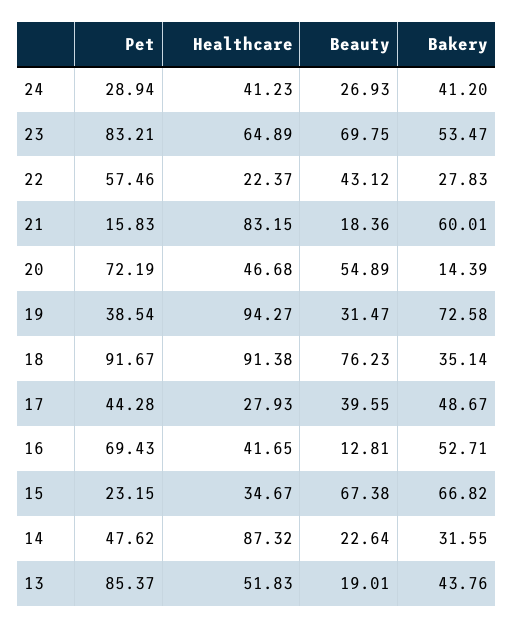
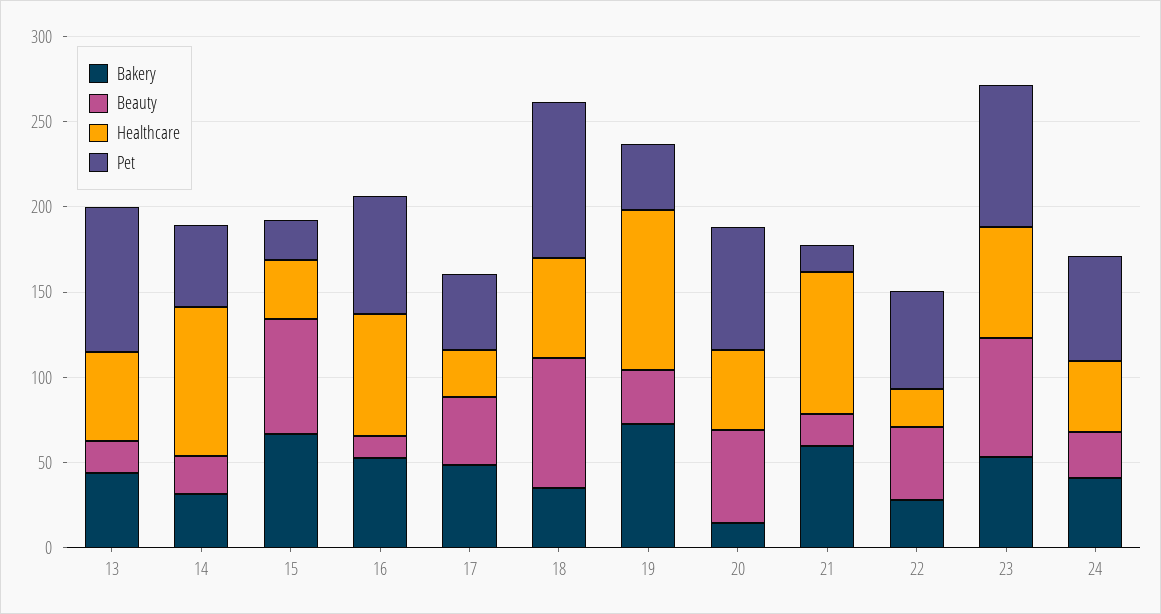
  {
    "Pet": {
-     "24": 28.94,
+     "24": 60,
      "23": 83.21,
      "22": 57.46,
      "21": 15.83,
      "20": 72.19,
      "19": 38.54,
      "18": 91.67,
      "17": 44.28,
      "16": 69.43,
      "15": 23.15,
      "14": 47.62,
      "13": 85.37
    },
    "Healthcare": {
      "24": 41.23,
      "23": 64.89,
      "22": 22.37,
      "21": 83.15,
      "20": 46.68,
      "19": 94.27,
-     "18": 91.38,
+     "18": 60,
      "17": 27.93,
-     "16": 41.65,
+     "16": 70,
      "15": 34.67,
      "14": 87.32,
      "13": 51.83
    },
    "Beauty": {
      "24": 26.93,
      "23": 69.75,
      "22": 43.12,
      "21": 18.36,
      "20": 54.89,
      "19": 31.47,
      "18": 76.23,
      "17": 39.55,
      "16": 12.81,
      "15": 67.38,
      "14": 22.64,
      "13": 19.01
    },
    "Bakery": {
      "24": 41.2,
      "23": 53.47,
      "22": 27.83,
      "21": 60.01,
      "20": 14.39,
      "19": 72.58,
      "18": 35.14,
      "17": 48.67,
      "16": 52.71,
      "15": 66.82,
      "14": 31.55,
      "13": 43.76
    }
  }

